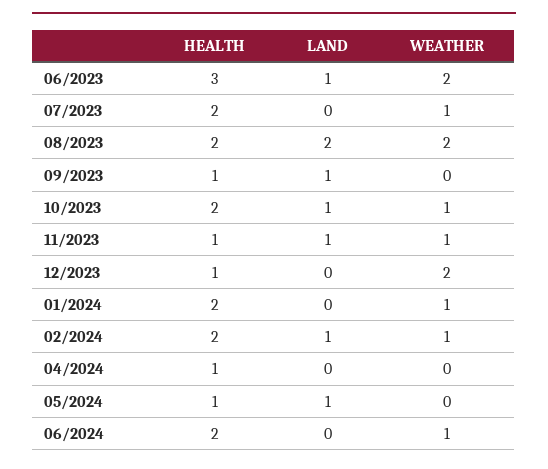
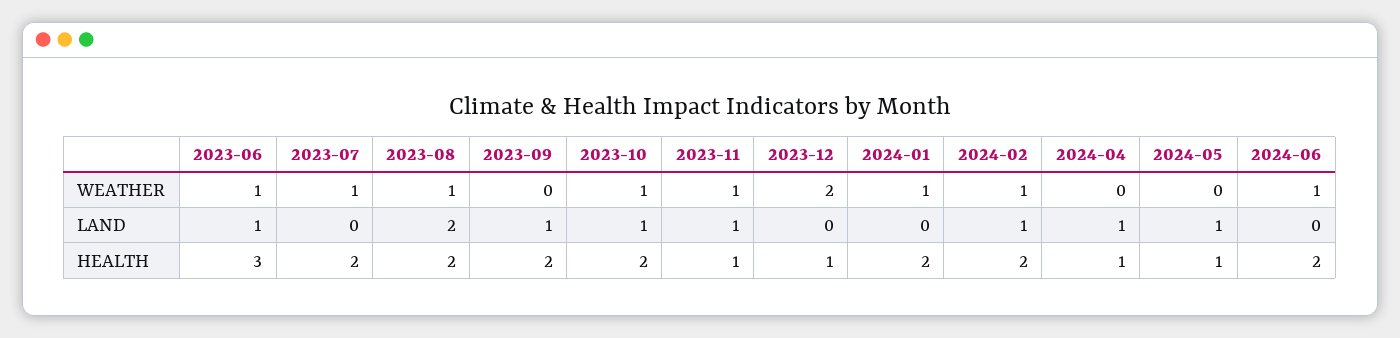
  {
    "HEALTH": {
      "06/2023": 3,
      "07/2023": 2,
      "08/2023": 2,
-     "09/2023": 1,
+     "09/2023": 2,
      "10/2023": 2,
      "11/2023": 1,
      "12/2023": 1,
      "01/2024": 2,
      "02/2024": 2,
      "04/2024": 1,
      "05/2024": 1,
      "06/2024": 2
    },
    "LAND": {
      "06/2023": 1,
      "07/2023": 0,
      "08/2023": 2,
      "09/2023": 1,
      "10/2023": 1,
      "11/2023": 1,
      "12/2023": 0,
      "01/2024": 0,
      "02/2024": 1,
-     "04/2024": 0,
+     "04/2024": 1,
      "05/2024": 1,
      "06/2024": 0
    },
    "WEATHER": {
-     "06/2023": 2,
+     "06/2023": 1,
      "07/2023": 1,
-     "08/2023": 2,
+     "08/2023": 1,
      "09/2023": 0,
      "10/2023": 1,
      "11/2023": 1,
      "12/2023": 2,
      "01/2024": 1,
      "02/2024": 1,
      "04/2024": 0,
      "05/2024": 0,
      "06/2024": 1
    }
  }

